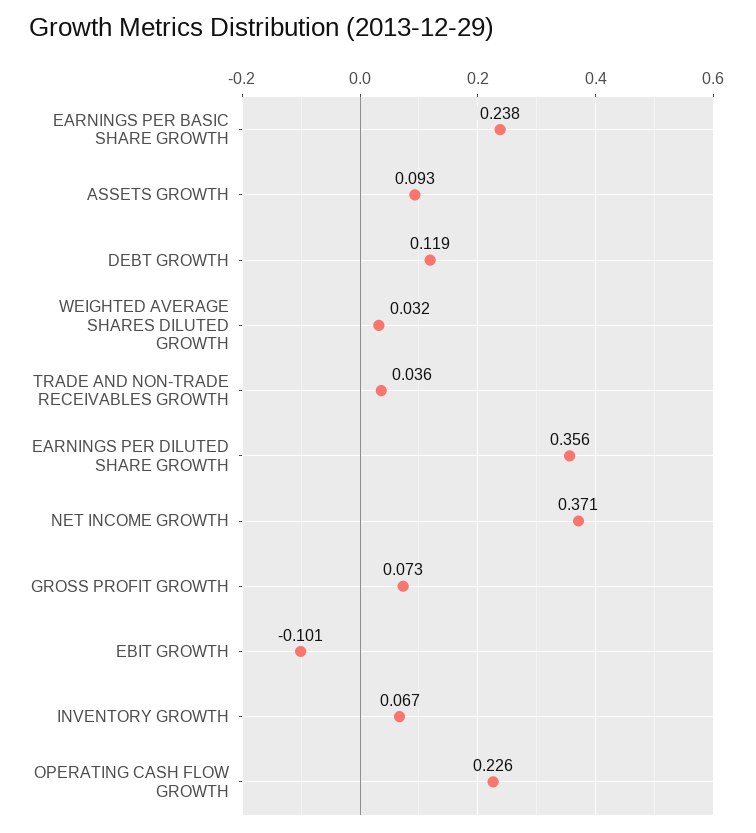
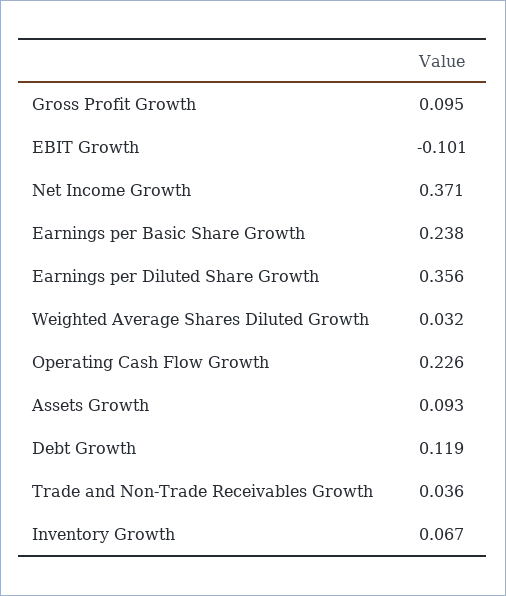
  {
    "EARNINGS PER BASIC SHARE GROWTH": 0.238,
    "ASSETS GROWTH": 0.093,
    "DEBT GROWTH": 0.119,
    "WEIGHTED AVERAGE SHARES DILUTED GROWTH": 0.032,
    "TRADE AND NON-TRADE RECEIVABLES GROWTH": 0.036,
    "EARNINGS PER DILUTED SHARE GROWTH": 0.356,
    "NET INCOME GROWTH": 0.371,
-   "GROSS PROFIT GROWTH": 0.073,
+   "GROSS PROFIT GROWTH": 0.095,
    "EBIT GROWTH": -0.101,
    "INVENTORY GROWTH": 0.067,
    "OPERATING CASH FLOW GROWTH": 0.226
  }

